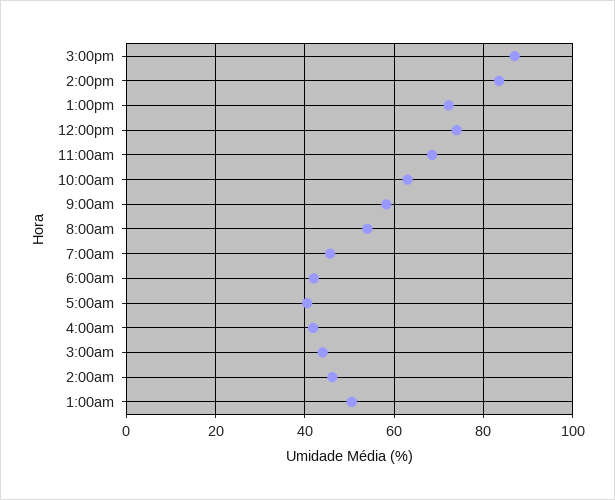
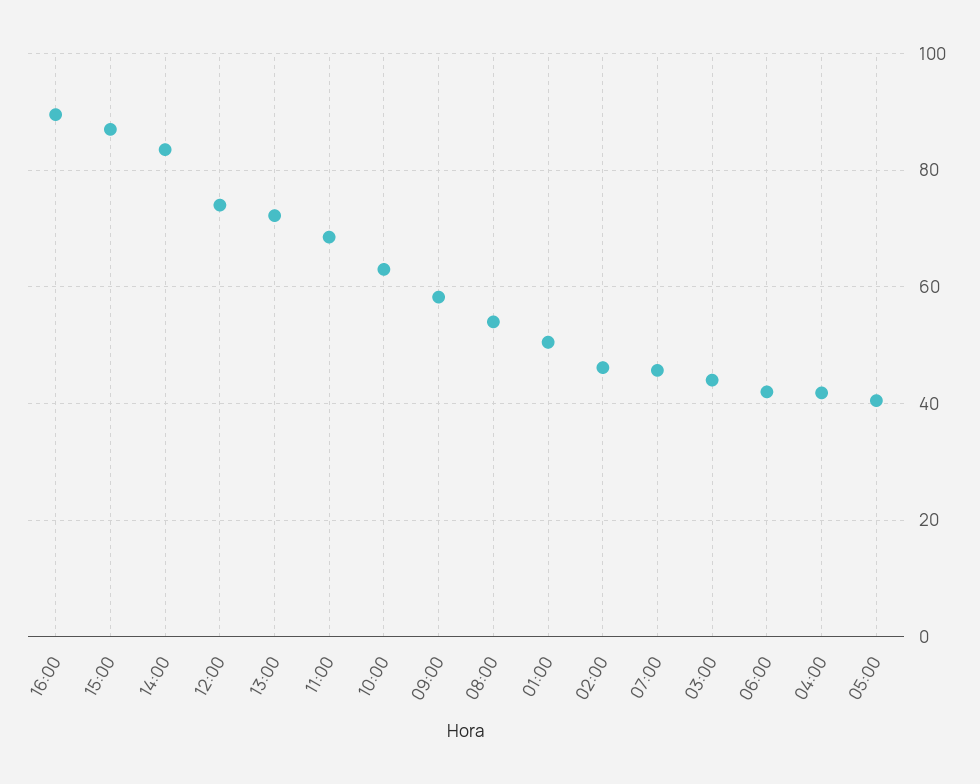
  {
    "3:00pm": 88,
    "2:00pm": 84,
    "1:00pm": 72,
    "12:00pm": 74,
    "11:00am": 68,
    "10:00am": 64,
    "9:00am": 58,
    "8:00am": 54,
    "7:00am": 46,
    "6:00am": 42,
    "5:00am": 40,
    "4:00am": 42,
    "3:00am": 44,
    "2:00am": 46,
-   "1:00am": 50
+   "1:00am": 50,
+   "16:00": 90
  }

